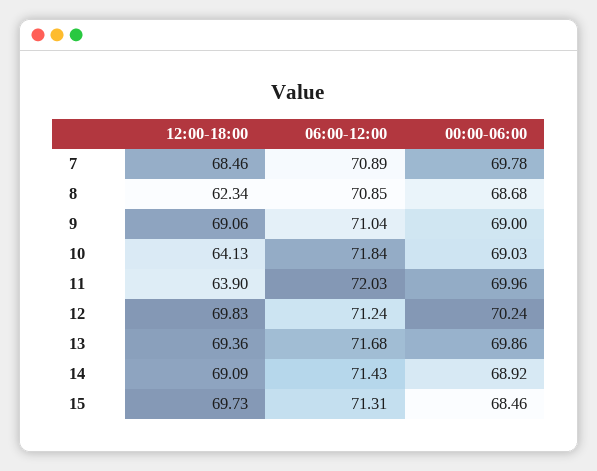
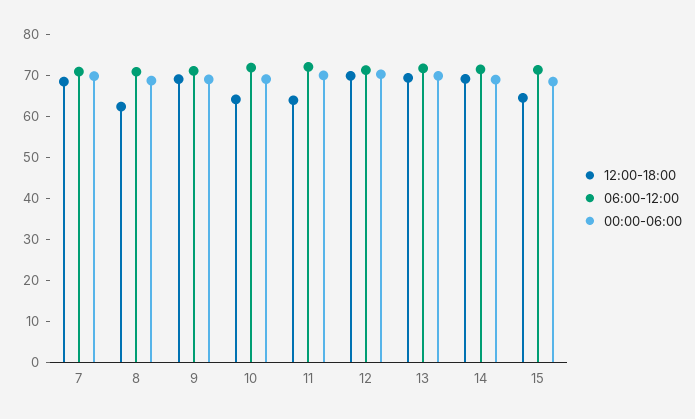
  {
    "12:00-18:00": {
      "7": 68.46,
      "8": 62.34,
      "9": 69.06,
      "10": 64.13,
      "11": 63.9,
      "12": 69.83,
      "13": 69.36,
      "14": 69.09,
-     "15": 69.73
+     "15": 64
    },
    "06:00-12:00": {
      "7": 70.89,
      "8": 70.85,
      "9": 71.04,
      "10": 71.84,
      "11": 72.03,
      "12": 71.24,
      "13": 71.68,
      "14": 71.43,
      "15": 71.31
    },
    "00:00-06:00": {
      "7": 69.78,
      "8": 68.68,
      "9": 69,
      "10": 69.03,
      "11": 69.96,
      "12": 70.24,
      "13": 69.86,
      "14": 68.92,
      "15": 68.46
    }
  }

